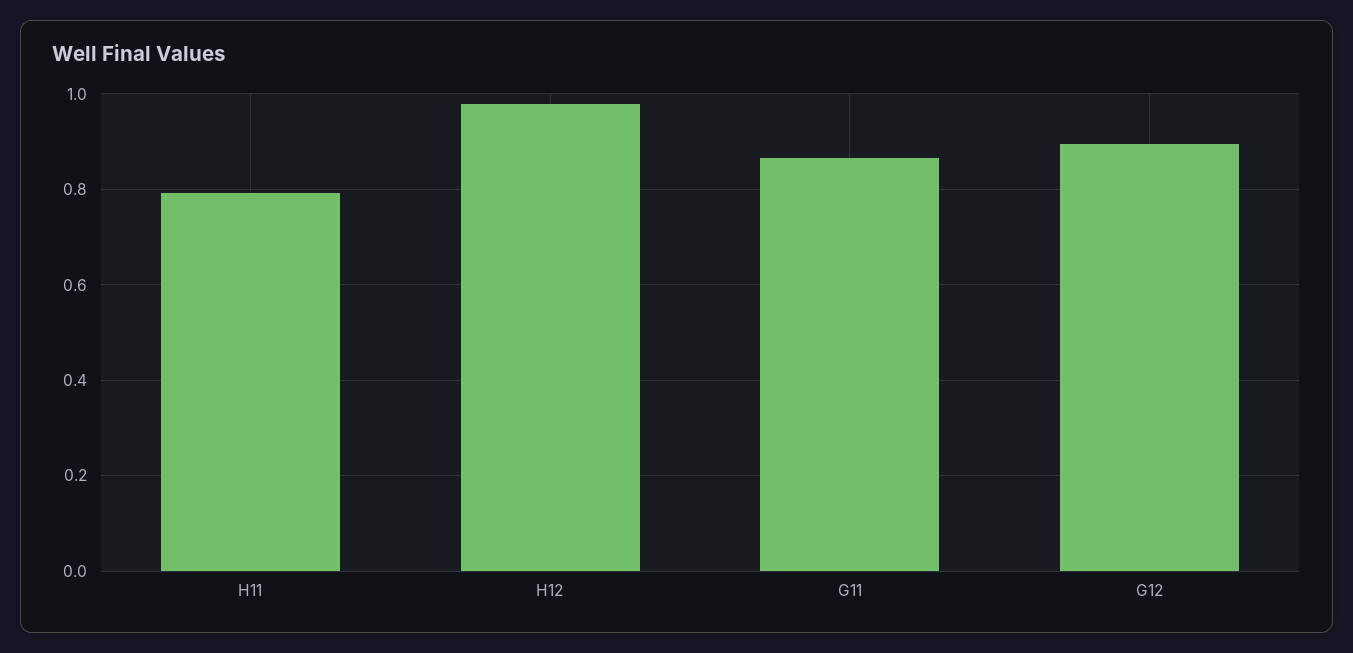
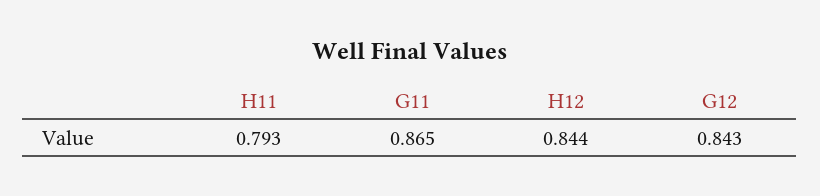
  {
    "H11": 0.793,
-   "H12": 0.98,
+   "H12": 0.844,
    "G11": 0.865,
-   "G12": 0.9
+   "G12": 0.843
  }

